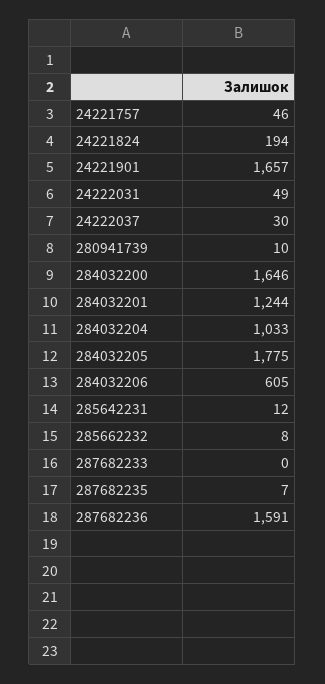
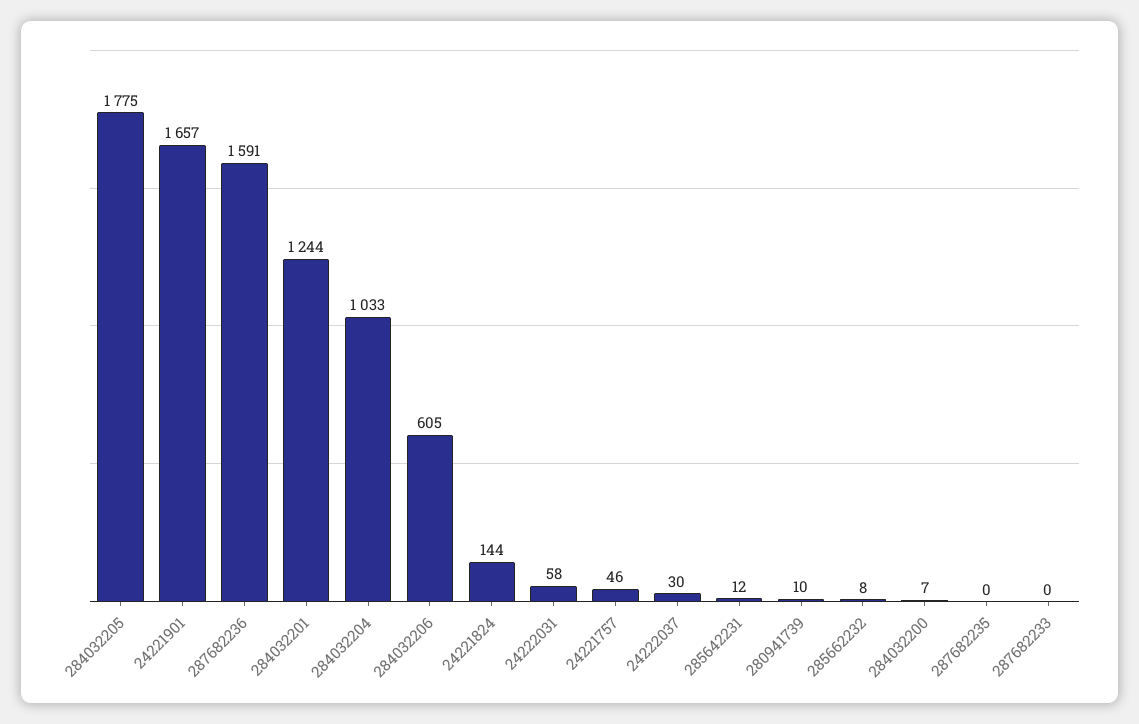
  {
    "24221757": 46,
-   "24221824": 194,
+   "24221824": 144,
    "24221901": 1657,
-   "24222031": 49,
+   "24222031": 58,
    "24222037": 30,
    "280941739": 10,
-   "284032200": 1646,
+   "284032200": 7,
    "284032201": 1244,
    "284032204": 1033,
    "284032205": 1775,
    "284032206": 605,
    "285642231": 12,
    "285662232": 8,
    "287682233": 0,
-   "287682235": 7,
+   "287682235": 0,
    "287682236": 1591
  }

